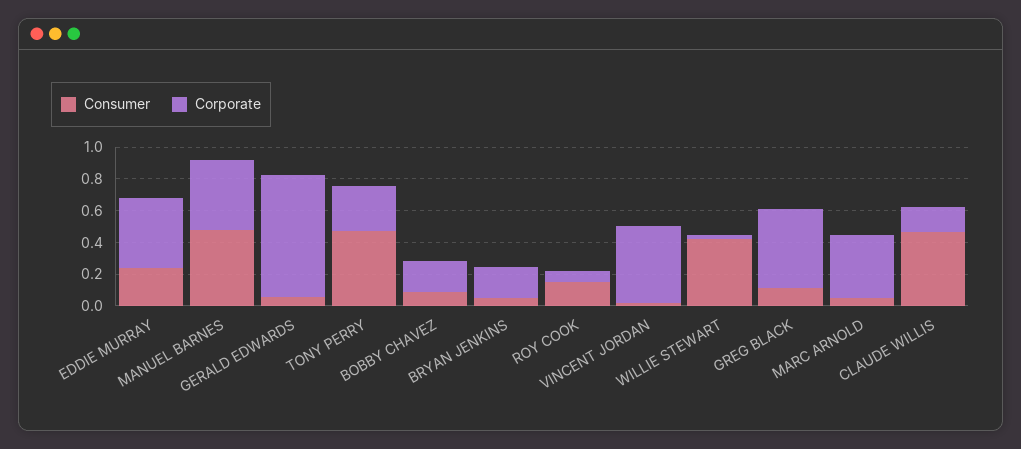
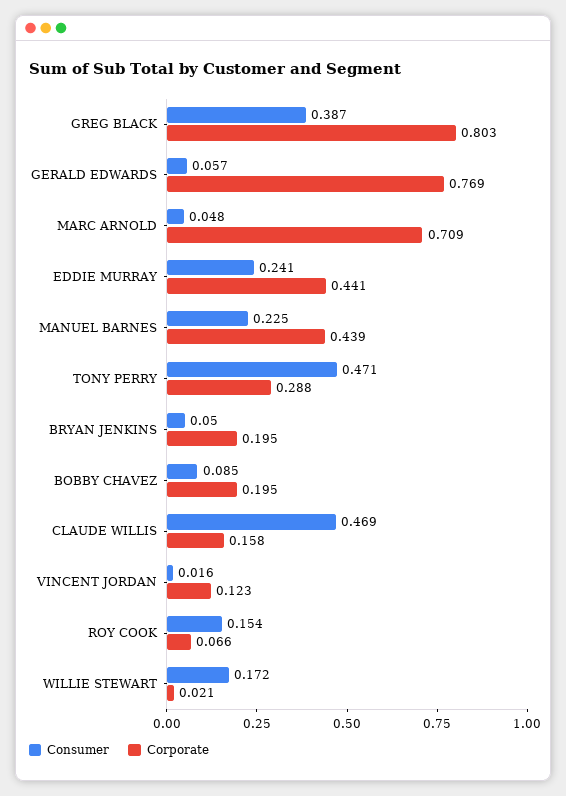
  {
    "Consumer": {
      "EDDIE MURRAY": 0.241,
-     "MANUEL BARNES": 0.5,
+     "MANUEL BARNES": 0.225,
      "GERALD EDWARDS": 0.057,
      "TONY PERRY": 0.471,
      "BOBBY CHAVEZ": 0.085,
      "BRYAN JENKINS": 0.05,
      "ROY COOK": 0.154,
      "VINCENT JORDAN": 0.016,
-     "WILLIE STEWART": 0.4,
+     "WILLIE STEWART": 0.172,
-     "GREG BLACK": 0.1,
+     "GREG BLACK": 0.387,
      "MARC ARNOLD": 0.048,
      "CLAUDE WILLIS": 0.469
    },
    "Corporate": {
      "EDDIE MURRAY": 0.441,
      "MANUEL BARNES": 0.439,
      "GERALD EDWARDS": 0.769,
      "TONY PERRY": 0.288,
      "BOBBY CHAVEZ": 0.195,
      "BRYAN JENKINS": 0.195,
      "ROY COOK": 0.066,
-     "VINCENT JORDAN": 0.5,
+     "VINCENT JORDAN": 0.123,
      "WILLIE STEWART": 0.021,
-     "GREG BLACK": 0.5,
+     "GREG BLACK": 0.803,
-     "MARC ARNOLD": 0.4,
+     "MARC ARNOLD": 0.709,
      "CLAUDE WILLIS": 0.158
    }
  }

